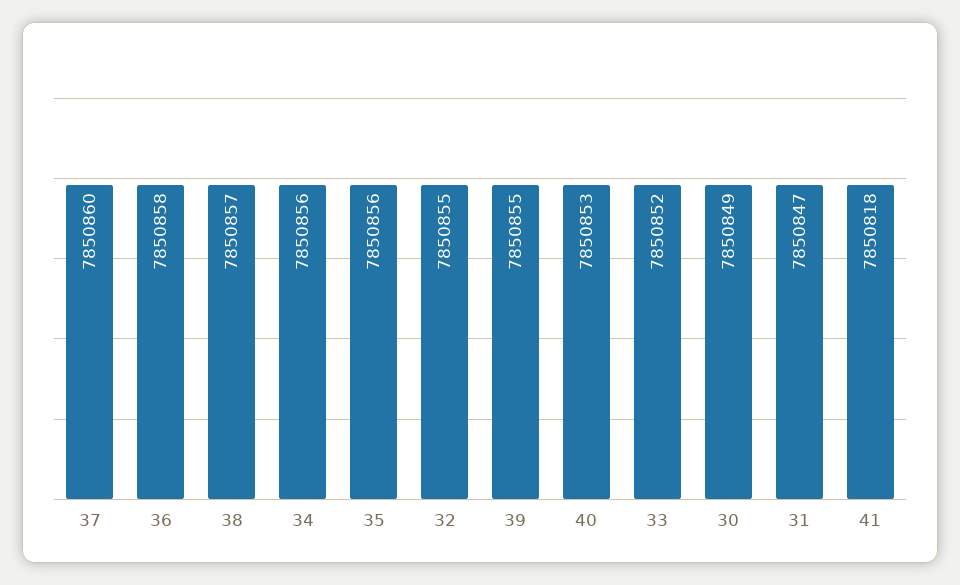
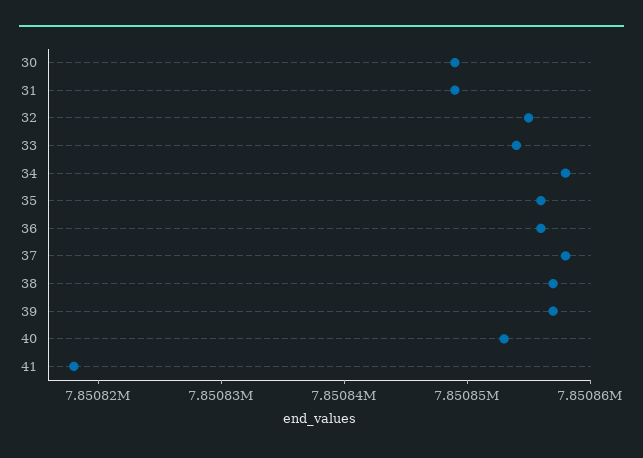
  {
-   "37": 7850860,
+   "37": 7850858,
-   "36": 7850858,
+   "36": 7850856,
    "38": 7850857,
-   "34": 7850856,
+   "34": 7850858,
    "35": 7850856,
    "32": 7850855,
-   "39": 7850855,
+   "39": 7850857,
    "40": 7850853,
-   "33": 7850852,
+   "33": 7850854,
    "30": 7850849,
-   "31": 7850847,
+   "31": 7850849,
    "41": 7850818
  }

